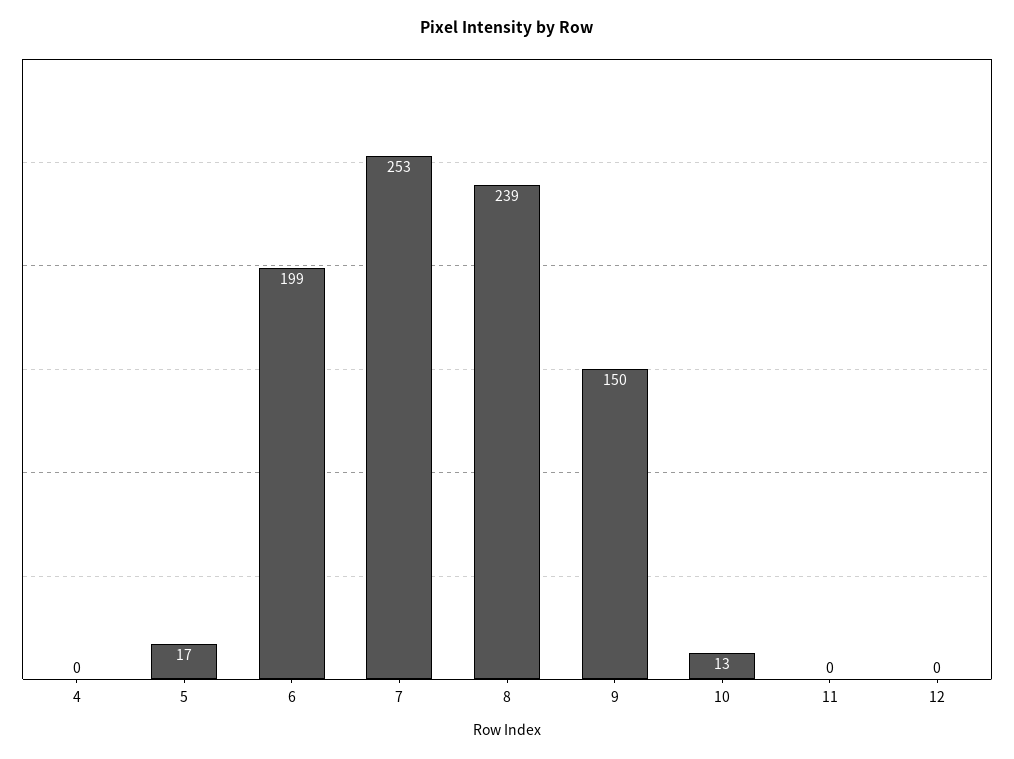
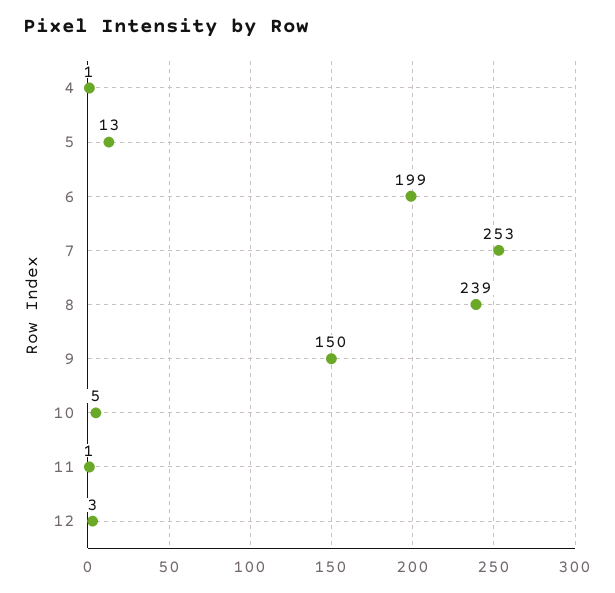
  {
-   "4": 0,
+   "4": 1,
-   "5": 17,
+   "5": 13,
    "6": 199,
    "7": 253,
    "8": 239,
    "9": 150,
-   "10": 13,
+   "10": 5,
-   "11": 0,
+   "11": 1,
-   "12": 0
+   "12": 3
  }

